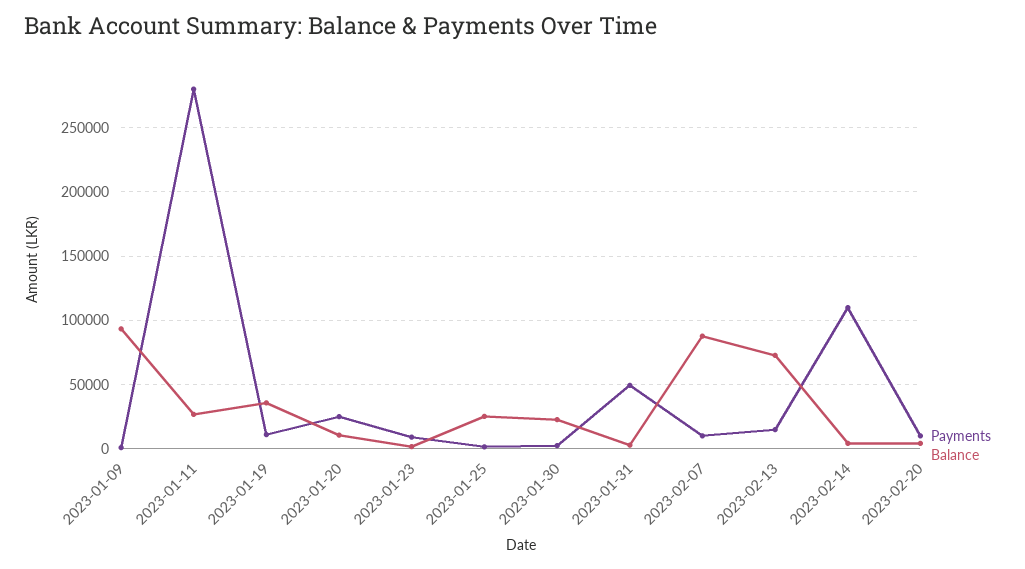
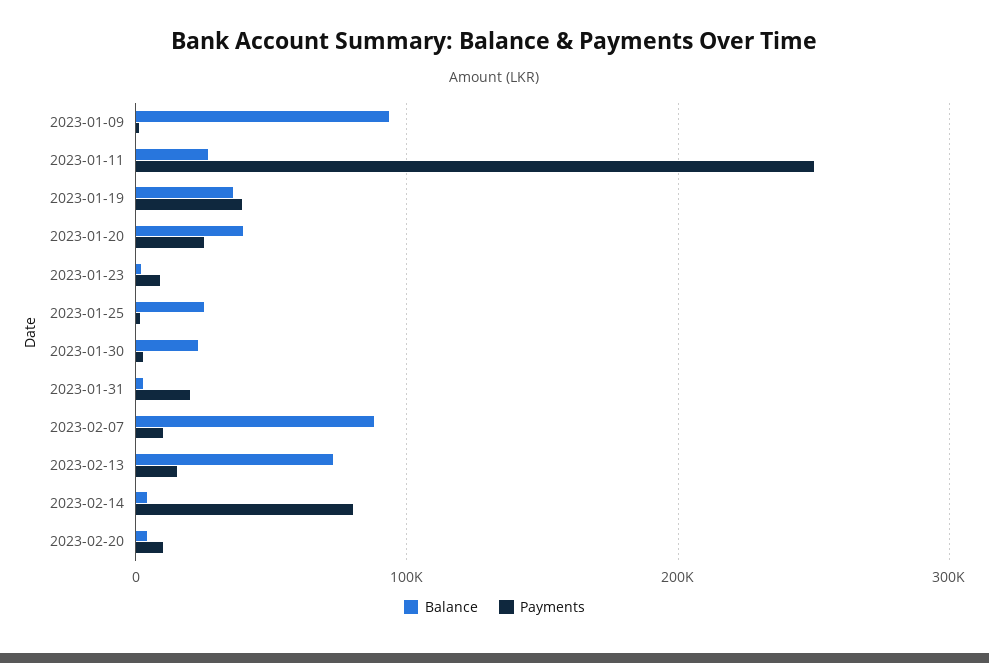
  {
    "Payments": {
      "2023-01-09": 0,
-     "2023-01-11": 280000,
+     "2023-01-11": 250000,
-     "2023-01-19": 10000,
+     "2023-01-19": 40000,
      "2023-01-20": 25000,
      "2023-01-23": 10000,
      "2023-01-25": 0,
      "2023-01-30": 0,
-     "2023-01-31": 50000,
+     "2023-01-31": 20000,
      "2023-02-07": 10000,
      "2023-02-13": 15000,
-     "2023-02-14": 110000,
+     "2023-02-14": 80000,
      "2023-02-20": 10000
    },
    "Balance": {
      "2023-01-09": 95000,
      "2023-01-11": 25000,
      "2023-01-19": 35000,
-     "2023-01-20": 10000,
+     "2023-01-20": 40000,
      "2023-01-23": 0,
      "2023-01-25": 25000,
      "2023-01-30": 25000,
      "2023-01-31": 5000,
      "2023-02-07": 90000,
      "2023-02-13": 75000,
      "2023-02-14": 5000,
      "2023-02-20": 5000
    }
  }

